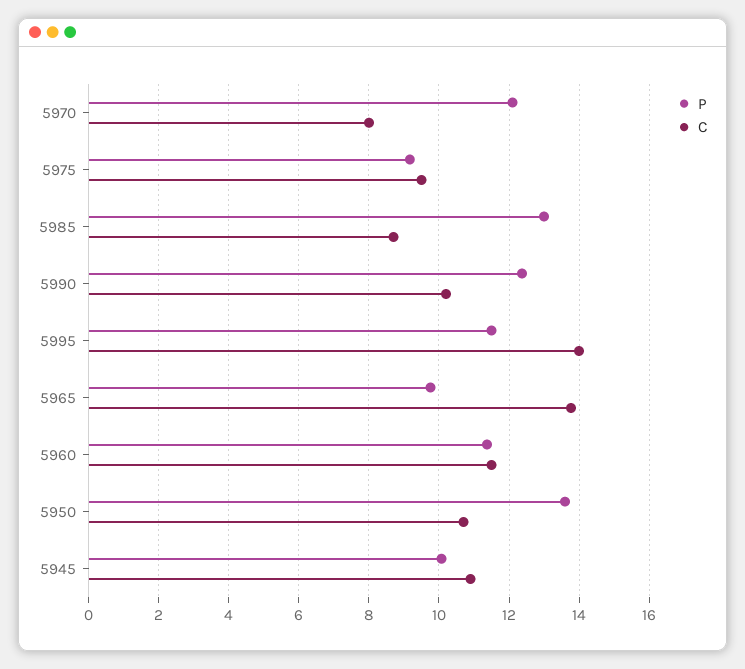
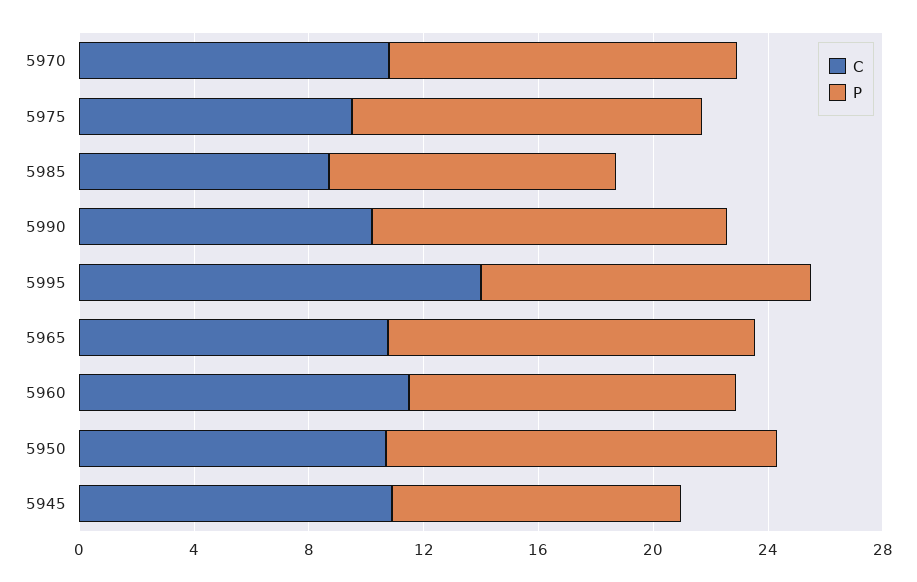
  {
    "P": {
      "5970": 12.2,
-     "5975": 9.2,
+     "5975": 12,
-     "5985": 13,
+     "5985": 10,
      "5990": 12.4,
      "5995": 11.6,
-     "5965": 9.8,
+     "5965": 13,
      "5960": 11.4,
      "5950": 13.6,
      "5945": 10
    },
    "C": {
-     "5970": 8,
+     "5970": 11,
      "5975": 9.6,
      "5985": 8.8,
      "5990": 10.2,
      "5995": 14,
-     "5965": 13.8,
+     "5965": 11,
      "5960": 11.6,
      "5950": 10.8,
      "5945": 11
    }
  }

